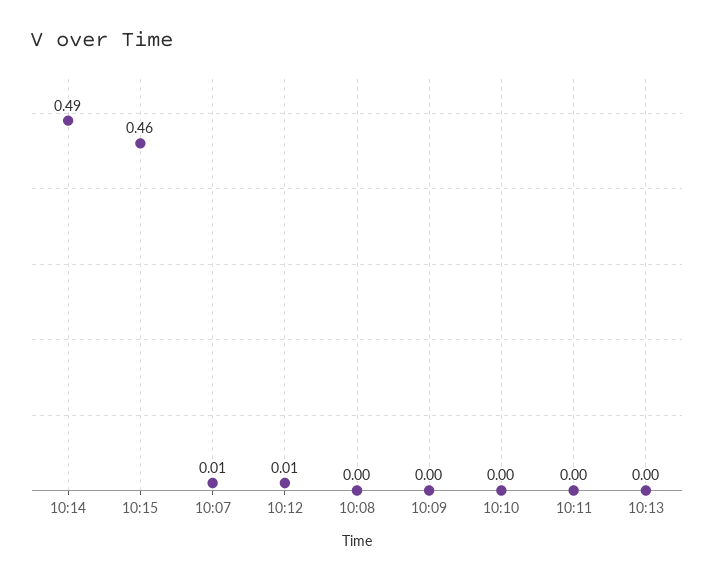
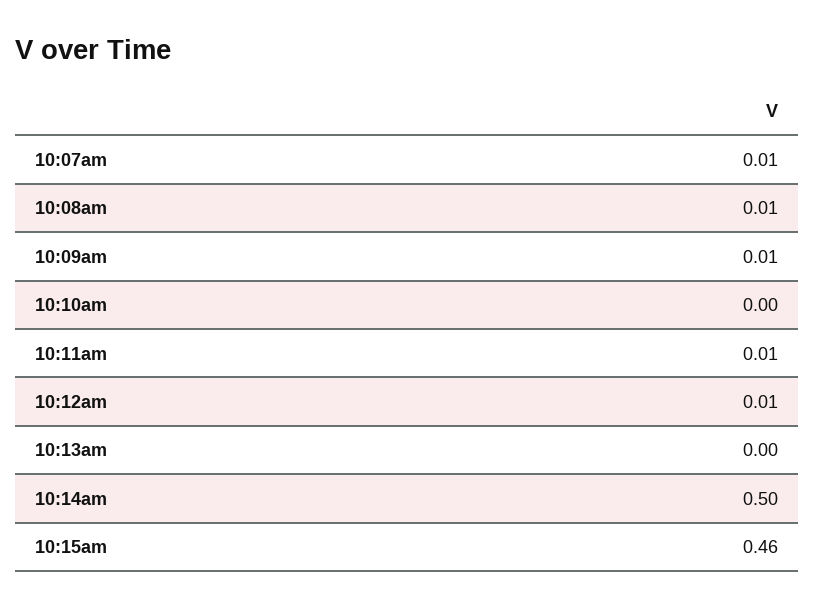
  {
-   "10:14": 0.49,
+   "10:14": 0.5,
    "10:15": 0.46,
    "10:07": 0.01,
    "10:12": 0.01,
-   "10:08": 0,
+   "10:08": 0.01,
-   "10:09": 0,
+   "10:09": 0.01,
    "10:10": 0,
-   "10:11": 0,
+   "10:11": 0.01,
    "10:13": 0
  }

